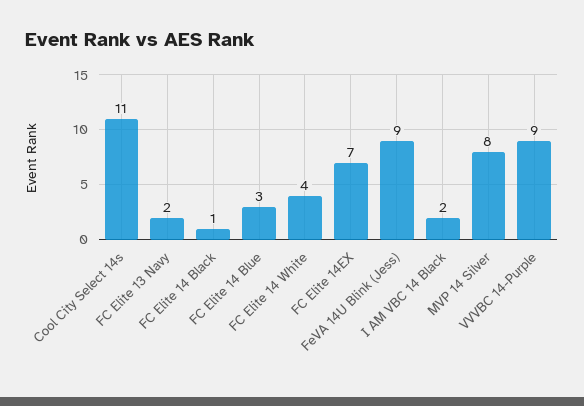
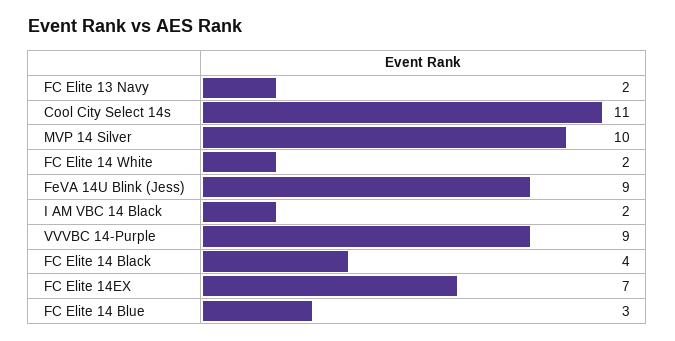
  {
    "Cool City Select 14s": 11,
    "FC Elite 13 Navy": 2,
-   "FC Elite 14 Black": 1,
+   "FC Elite 14 Black": 4,
    "FC Elite 14 Blue": 3,
-   "FC Elite 14 White": 4,
+   "FC Elite 14 White": 2,
    "FC Elite 14EX": 7,
    "FeVA 14U Blink (Jess)": 9,
    "I AM VBC 14 Black": 2,
-   "MVP 14 Silver": 8,
+   "MVP 14 Silver": 10,
    "VVVBC 14-Purple": 9
  }

